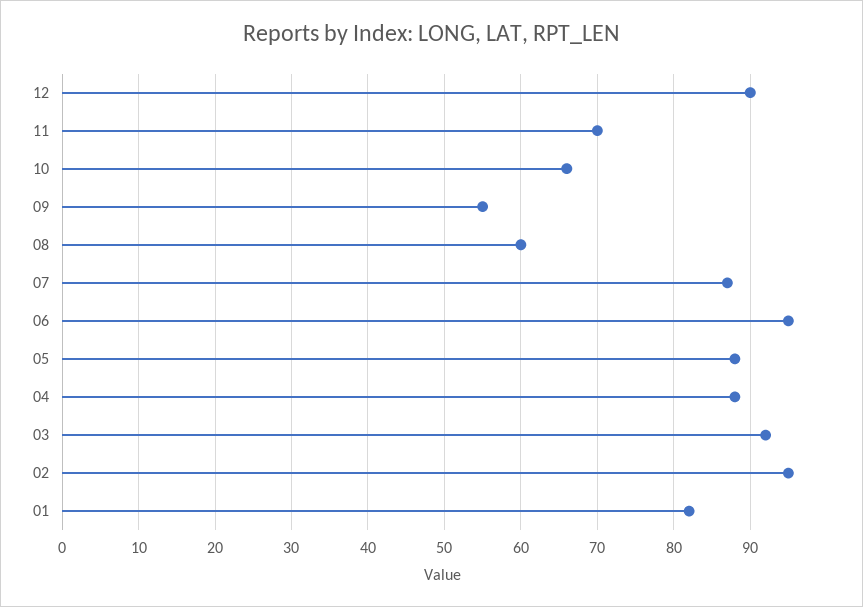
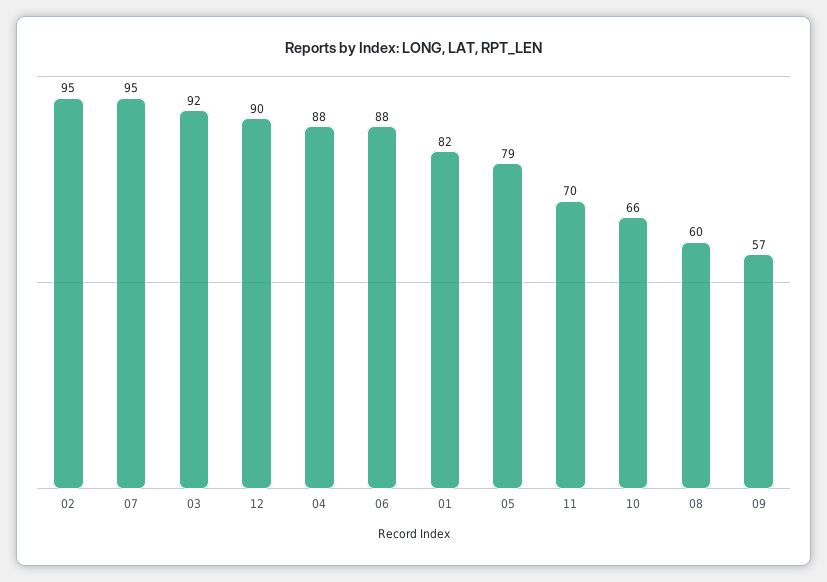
  {
    "12": 90,
    "11": 70,
    "10": 66,
-   "09": 55,
+   "09": 57,
    "08": 60,
-   "07": 87,
+   "07": 95,
-   "06": 95,
+   "06": 88,
-   "05": 88,
+   "05": 79,
    "04": 88,
    "03": 92,
    "02": 95,
    "01": 82
  }

